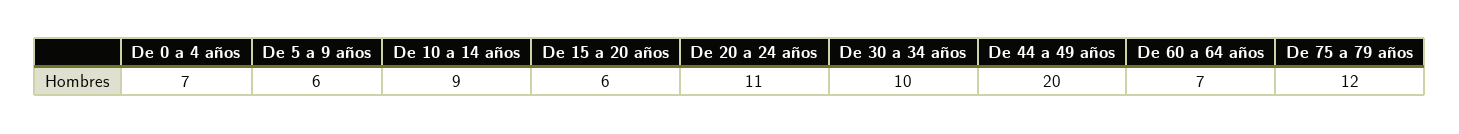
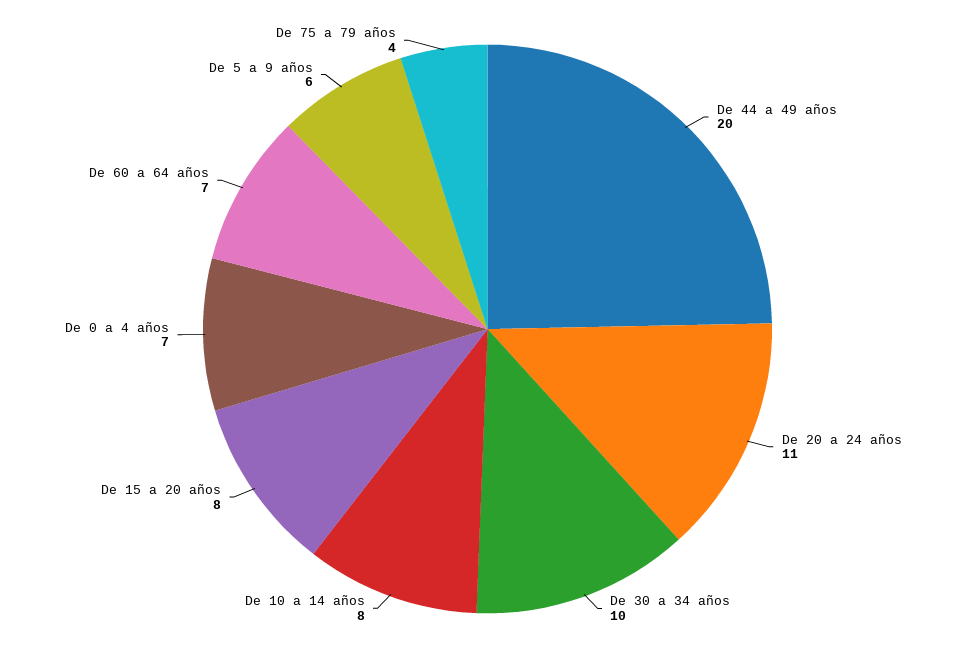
  {
    "De 0 a 4 años": 7,
    "De 5 a 9 años": 6,
-   "De 10 a 14 años": 9,
+   "De 10 a 14 años": 8,
-   "De 15 a 20 años": 6,
+   "De 15 a 20 años": 8,
    "De 20 a 24 años": 11,
    "De 30 a 34 años": 10,
    "De 44 a 49 años": 20,
    "De 60 a 64 años": 7,
-   "De 75 a 79 años": 12
+   "De 75 a 79 años": 4
  }

